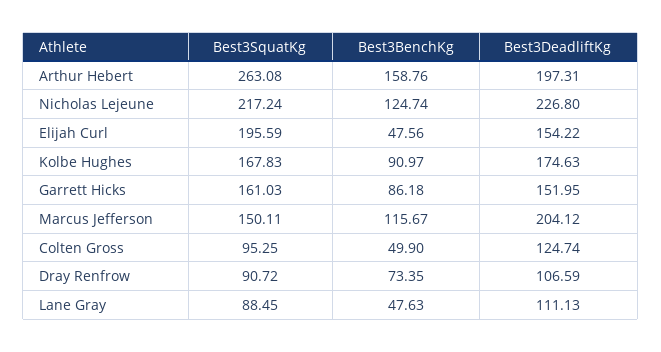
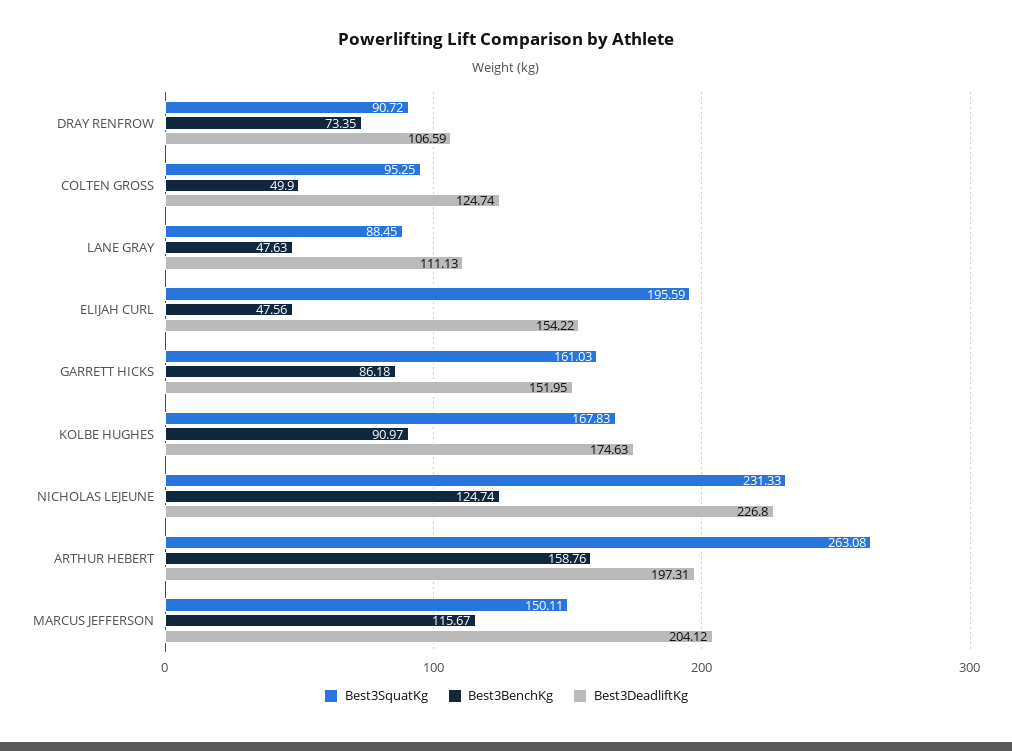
  {
    "Best3SquatKg": {
      "Arthur Hebert": 263.08,
-     "Nicholas Lejeune": 217.24,
+     "Nicholas Lejeune": 231.33,
      "Elijah Curl": 195.59,
      "Kolbe Hughes": 167.83,
      "Garrett Hicks": 161.03,
      "Marcus Jefferson": 150.11,
      "Colten Gross": 95.25,
      "Dray Renfrow": 90.72,
      "Lane Gray": 88.45
    },
    "Best3BenchKg": {
      "Arthur Hebert": 158.76,
      "Nicholas Lejeune": 124.74,
      "Elijah Curl": 47.56,
      "Kolbe Hughes": 90.97,
      "Garrett Hicks": 86.18,
      "Marcus Jefferson": 115.67,
      "Colten Gross": 49.9,
      "Dray Renfrow": 73.35,
      "Lane Gray": 47.63
    },
    "Best3DeadliftKg": {
      "Arthur Hebert": 197.31,
      "Nicholas Lejeune": 226.8,
      "Elijah Curl": 154.22,
      "Kolbe Hughes": 174.63,
      "Garrett Hicks": 151.95,
      "Marcus Jefferson": 204.12,
      "Colten Gross": 124.74,
      "Dray Renfrow": 106.59,
      "Lane Gray": 111.13
    }
  }

